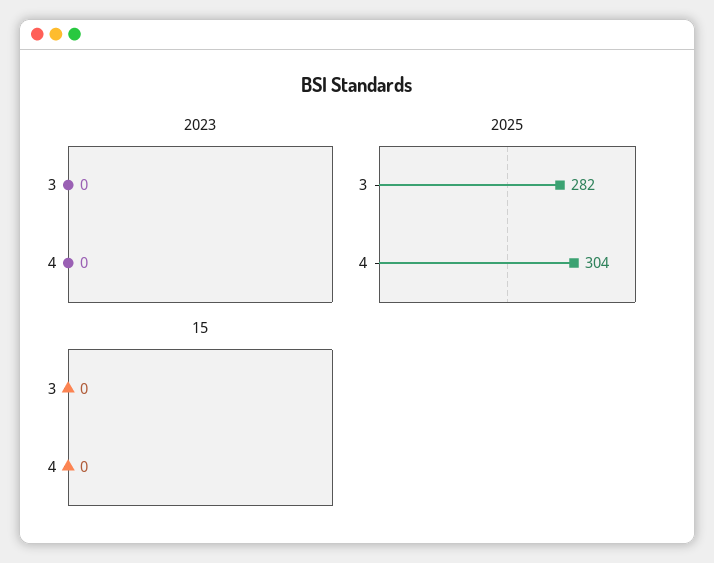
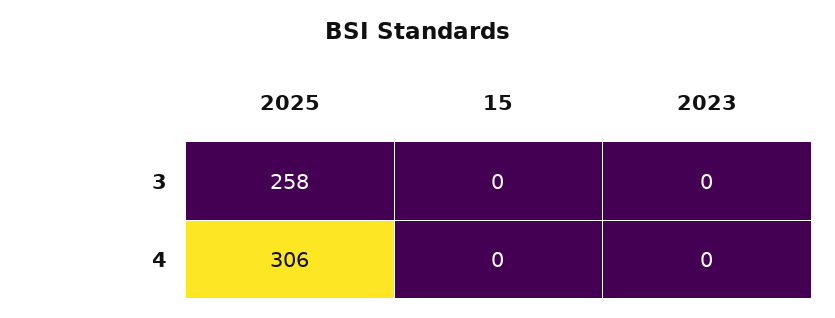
  {
    "2023": {
      "3": 0,
      "4": 0
    },
    "2025": {
-     "3": 282,
+     "3": 258,
-     "4": 304
+     "4": 306
    },
    "15": {
      "3": 0,
      "4": 0
    }
  }

